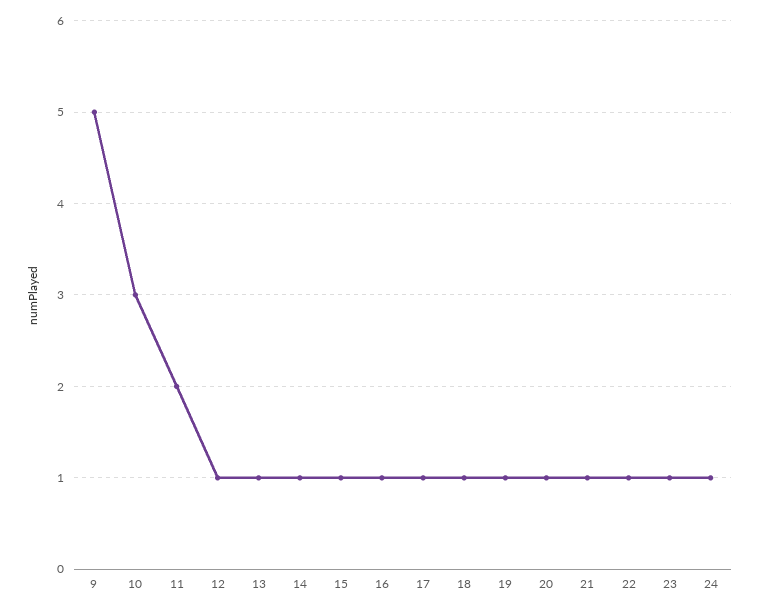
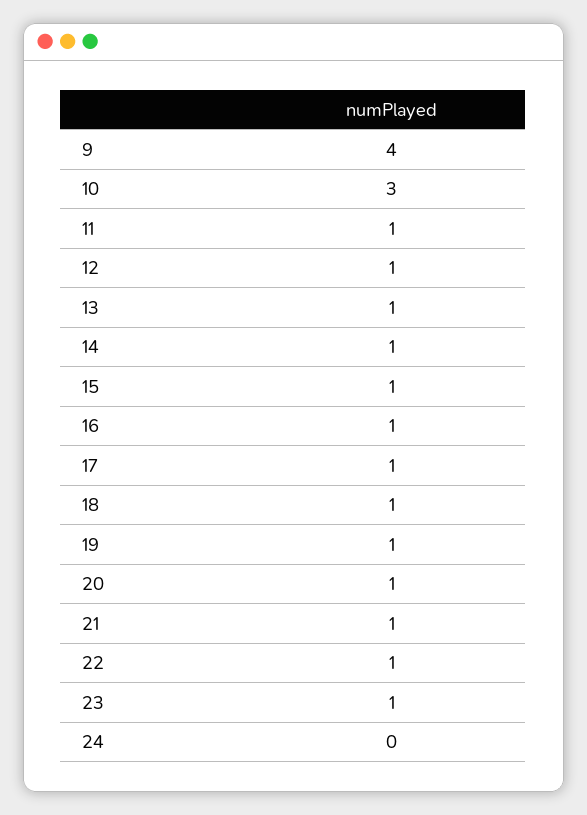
  {
-   "9": 5,
+   "9": 4,
    "10": 3,
-   "11": 2,
+   "11": 1,
    "12": 1,
    "13": 1,
    "14": 1,
    "15": 1,
    "16": 1,
    "17": 1,
    "18": 1,
    "19": 1,
    "20": 1,
    "21": 1,
    "22": 1,
    "23": 1,
-   "24": 1
+   "24": 0
  }

